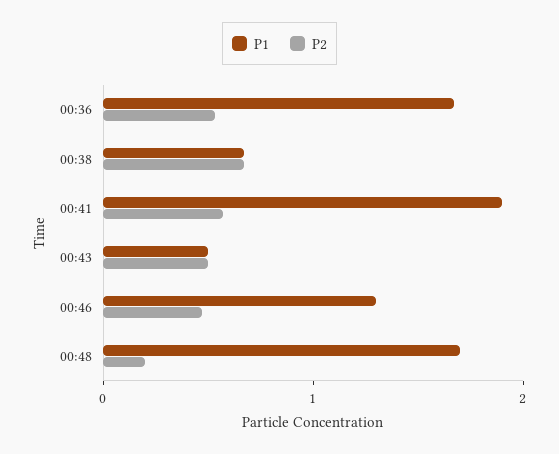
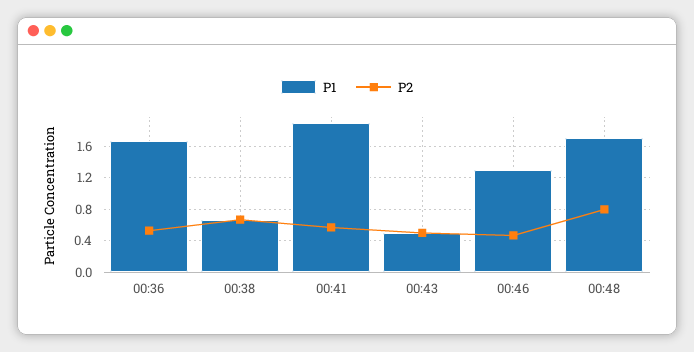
  {
    "P1": {
      "00:36": 1.7,
      "00:38": 0.7,
      "00:41": 1.9,
      "00:43": 0.5,
      "00:46": 1.3,
      "00:48": 1.7
    },
    "P2": {
      "00:36": 0.5,
      "00:38": 0.7,
      "00:41": 0.6,
      "00:43": 0.5,
      "00:46": 0.5,
-     "00:48": 0.2
+     "00:48": 0.8
    }
  }

